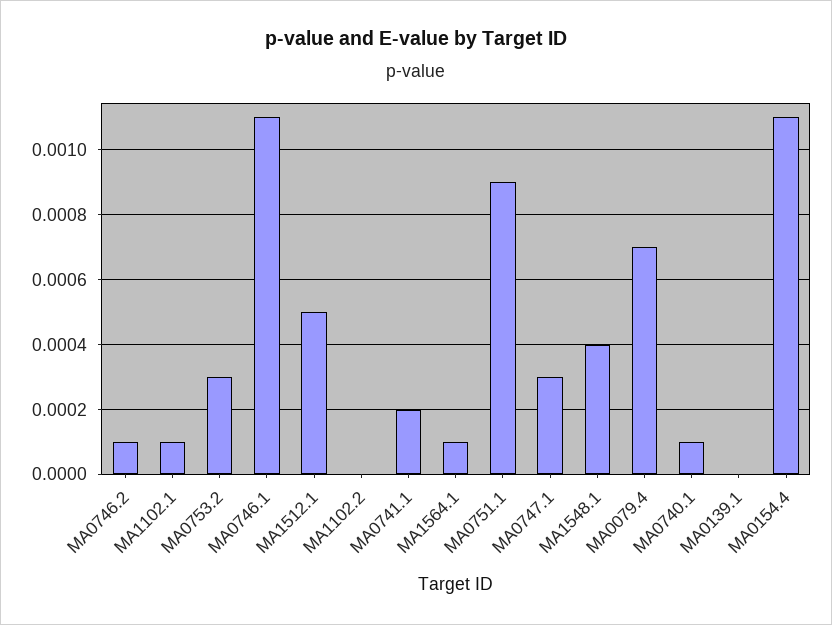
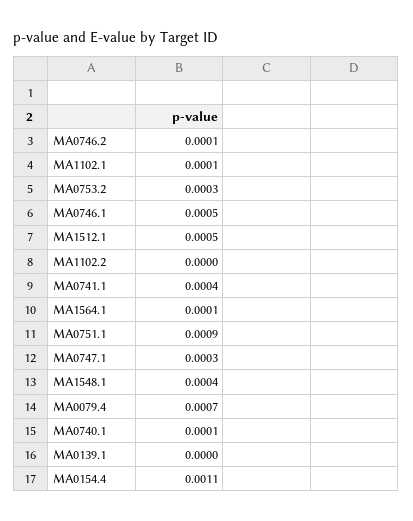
  {
    "MA0746.2": 0.0001,
    "MA1102.1": 0.0001,
    "MA0753.2": 0.0003,
-   "MA0746.1": 0.0011,
+   "MA0746.1": 0.0005,
    "MA1512.1": 0.0005,
    "MA1102.2": 0,
-   "MA0741.1": 0.0002,
+   "MA0741.1": 0.0004,
    "MA1564.1": 0.0001,
    "MA0751.1": 0.0009,
    "MA0747.1": 0.0003,
    "MA1548.1": 0.0004,
    "MA0079.4": 0.0007,
    "MA0740.1": 0.0001,
    "MA0139.1": 0,
    "MA0154.4": 0.0011
  }

